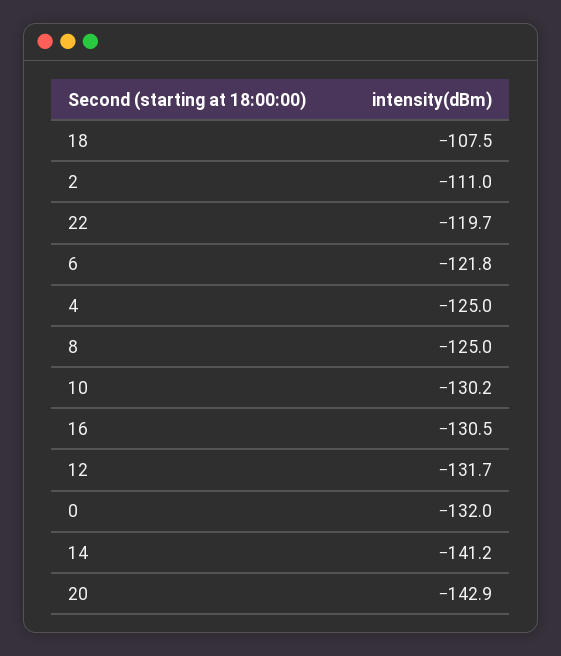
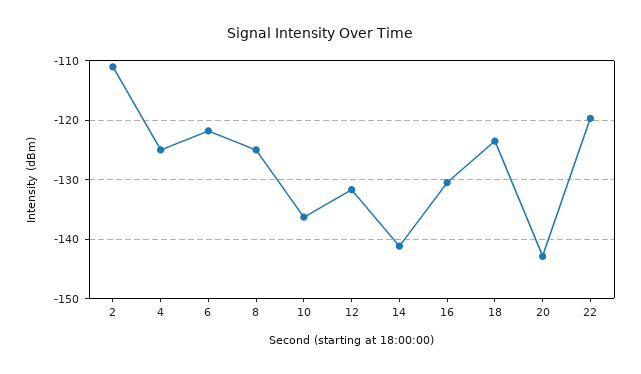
  {
-   "18": -107.5,
+   "18": -124,
    "2": -111,
    "22": -119.7,
    "6": -121.8,
    "4": -125,
    "8": -125,
-   "10": -130.2,
+   "10": -136,
    "16": -130.5,
    "12": -131.7,
-   "0": -132,
    "14": -141.2,
    "20": -142.9
  }

